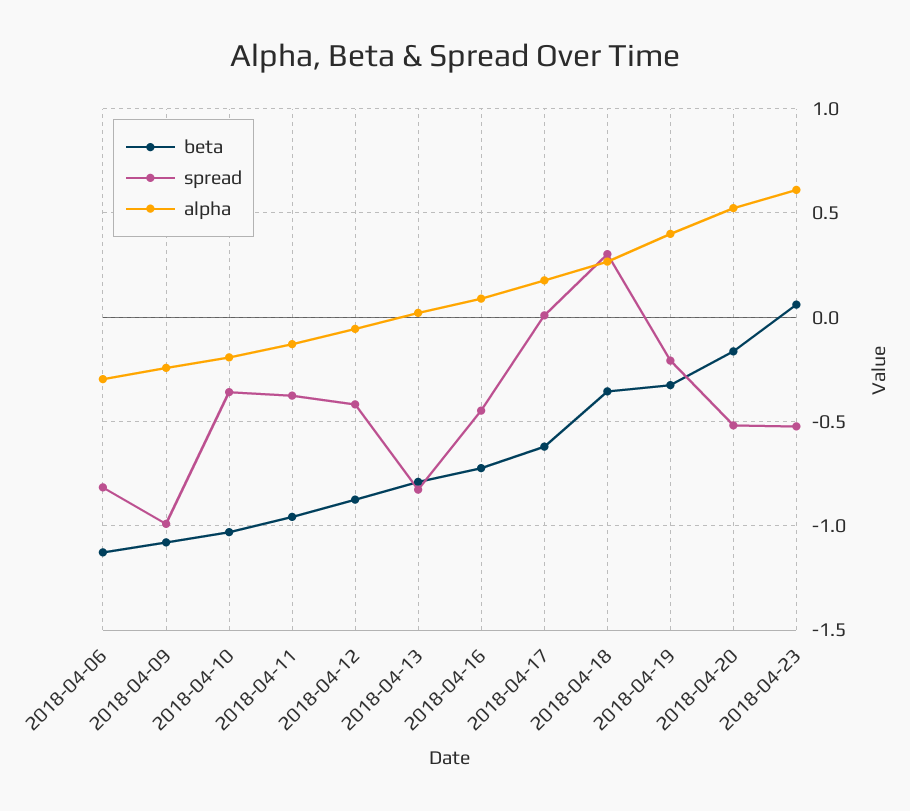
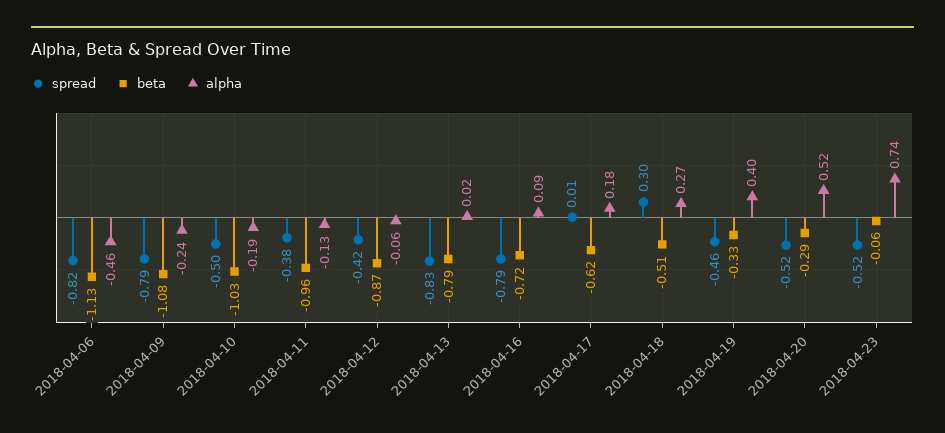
  {
    "beta": {
      "2018-04-06": -1.13,
      "2018-04-09": -1.08,
      "2018-04-10": -1.03,
      "2018-04-11": -0.96,
      "2018-04-12": -0.87,
      "2018-04-13": -0.79,
      "2018-04-16": -0.72,
      "2018-04-17": -0.62,
-     "2018-04-18": -0.35,
+     "2018-04-18": -0.51,
      "2018-04-19": -0.33,
-     "2018-04-20": -0.15,
+     "2018-04-20": -0.29,
-     "2018-04-23": 0.05
+     "2018-04-23": -0.06
    },
    "spread": {
      "2018-04-06": -0.82,
-     "2018-04-09": -1,
+     "2018-04-09": -0.79,
-     "2018-04-10": -0.35,
+     "2018-04-10": -0.5,
      "2018-04-11": -0.38,
      "2018-04-12": -0.42,
      "2018-04-13": -0.83,
-     "2018-04-16": -0.45,
+     "2018-04-16": -0.79,
      "2018-04-17": 0.01,
      "2018-04-18": 0.3,
-     "2018-04-19": -0.2,
+     "2018-04-19": -0.46,
      "2018-04-20": -0.52,
      "2018-04-23": -0.52
    },
    "alpha": {
-     "2018-04-06": -0.3,
+     "2018-04-06": -0.46,
      "2018-04-09": -0.24,
      "2018-04-10": -0.19,
      "2018-04-11": -0.13,
      "2018-04-12": -0.06,
      "2018-04-13": 0.02,
      "2018-04-16": 0.09,
      "2018-04-17": 0.18,
      "2018-04-18": 0.27,
      "2018-04-19": 0.4,
      "2018-04-20": 0.52,
-     "2018-04-23": 0.6
+     "2018-04-23": 0.74
    }
  }

